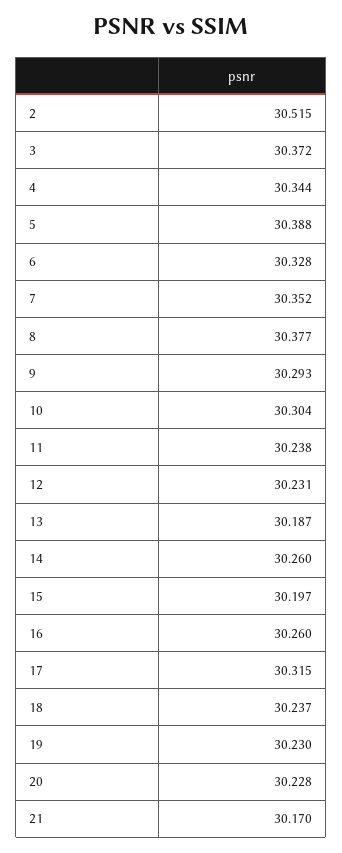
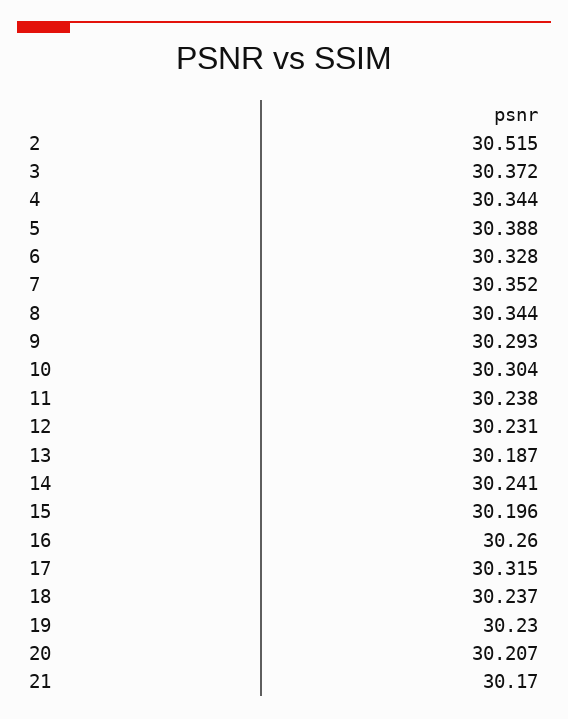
  {
    "2": 30.515,
    "3": 30.372,
    "4": 30.344,
    "5": 30.388,
    "6": 30.328,
    "7": 30.352,
-   "8": 30.377,
+   "8": 30.344,
    "9": 30.293,
    "10": 30.304,
    "11": 30.238,
    "12": 30.231,
    "13": 30.187,
-   "14": 30.26,
+   "14": 30.241,
-   "15": 30.197,
+   "15": 30.196,
    "16": 30.26,
    "17": 30.315,
    "18": 30.237,
    "19": 30.23,
-   "20": 30.228,
+   "20": 30.207,
    "21": 30.17
  }

